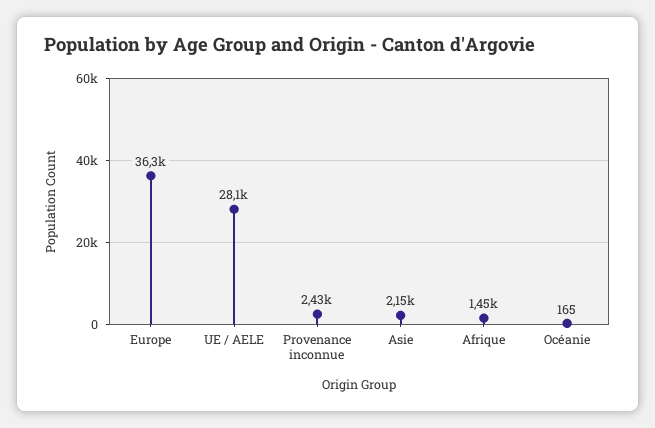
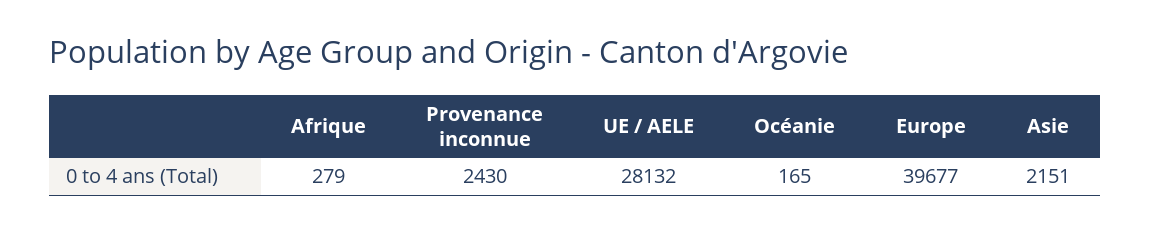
  {
-   "Europe": 36300,
+   "Europe": 39677,
    "UE / AELE": 28132,
    "Provenance inconnue": 2430,
    "Asie": 2151,
-   "Afrique": 1450,
+   "Afrique": 279,
    "Océanie": 165
  }

